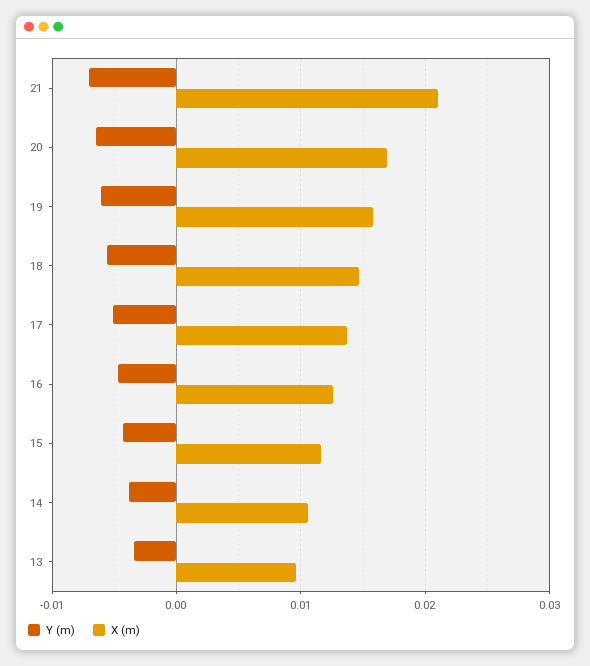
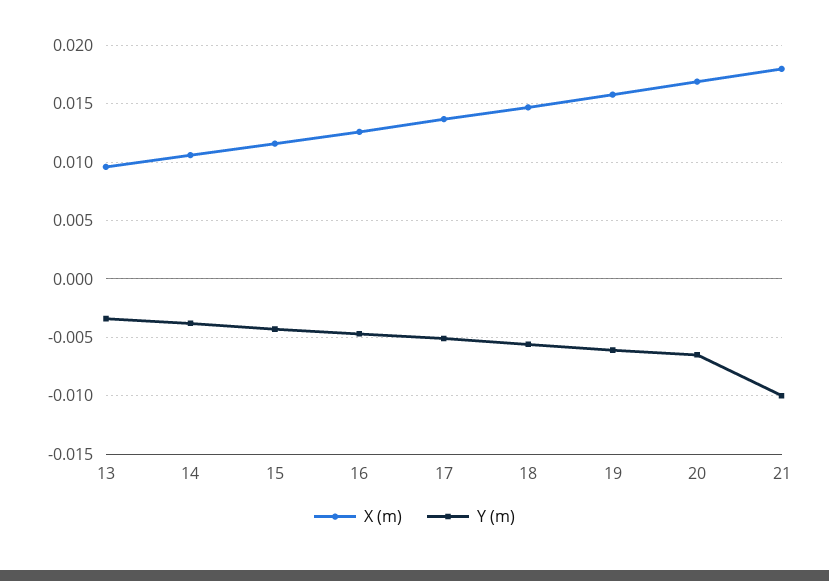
  {
    "Y (m)": {
-     "21": -0.007,
+     "21": -0.01,
      "20": -0.007,
      "19": -0.006,
      "18": -0.006,
      "17": -0.005,
      "16": -0.005,
      "15": -0.004,
      "14": -0.004,
      "13": -0.003
    },
    "X (m)": {
-     "21": 0.021,
+     "21": 0.018,
      "20": 0.017,
      "19": 0.016,
      "18": 0.015,
      "17": 0.014,
      "16": 0.013,
      "15": 0.012,
      "14": 0.011,
      "13": 0.01
    }
  }

